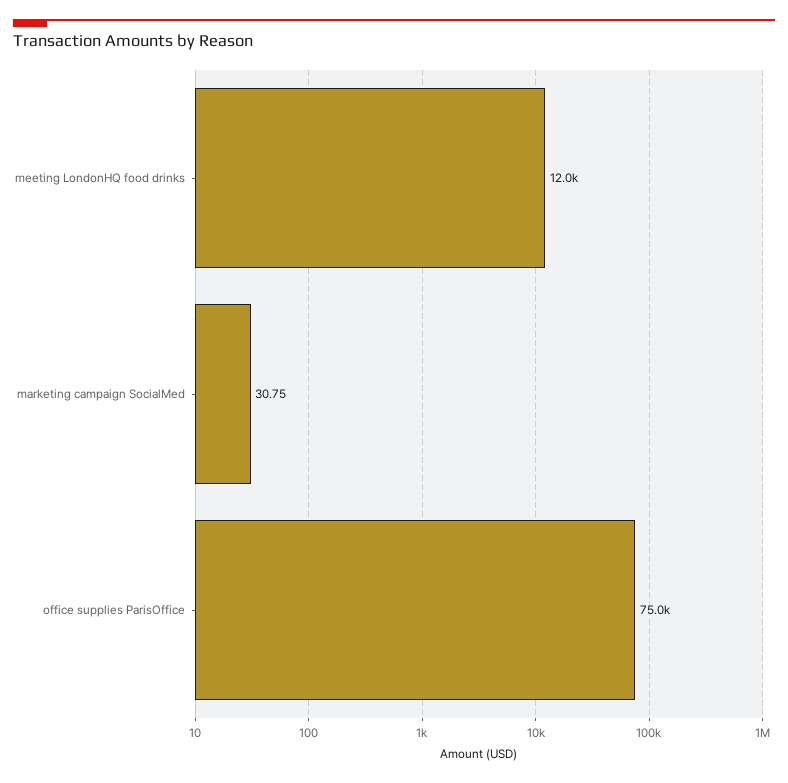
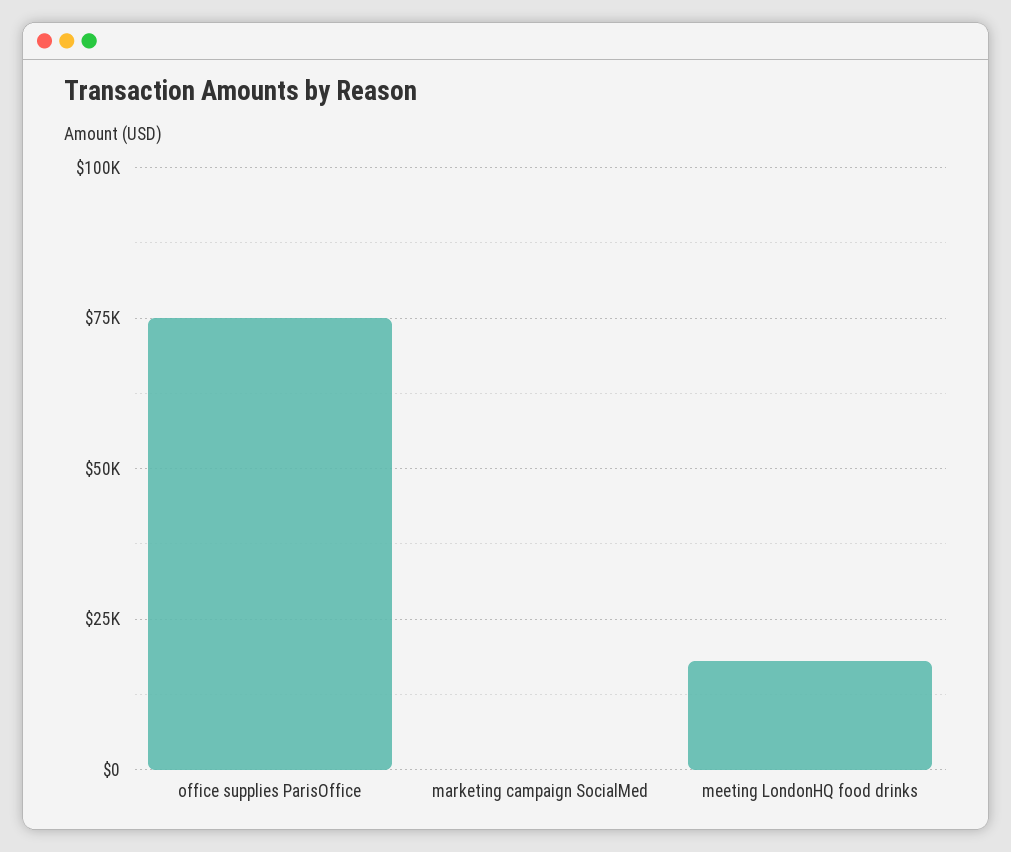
  {
-   "meeting LondonHQ food drinks": 12000,
+   "meeting LondonHQ food drinks": 17500,
    "marketing campaign SocialMed": 30.75,
    "office supplies ParisOffice": 75000
  }

